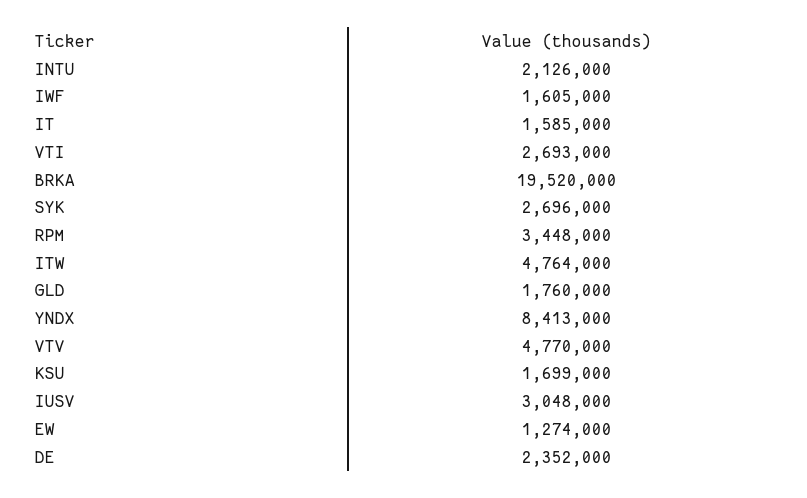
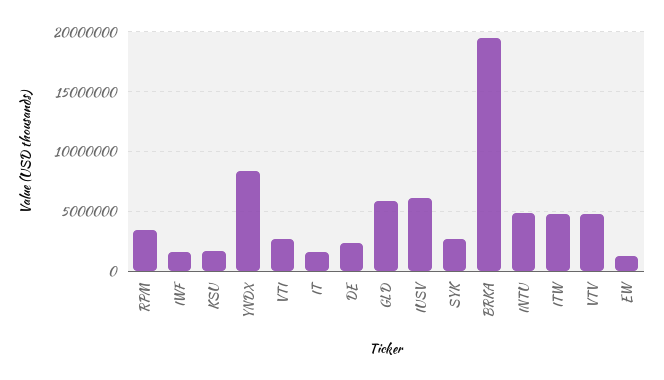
  {
-   "INTU": 2126000,
+   "INTU": 5000000,
    "IWF": 1605000,
    "IT": 1585000,
    "VTI": 2693000,
    "BRKA": 19520000,
    "SYK": 2696000,
    "RPM": 3448000,
    "ITW": 4764000,
-   "GLD": 1760000,
+   "GLD": 6000000,
    "YNDX": 8413000,
    "VTV": 4770000,
    "KSU": 1699000,
-   "IUSV": 3048000,
+   "IUSV": 6000000,
    "EW": 1274000,
    "DE": 2352000
  }

